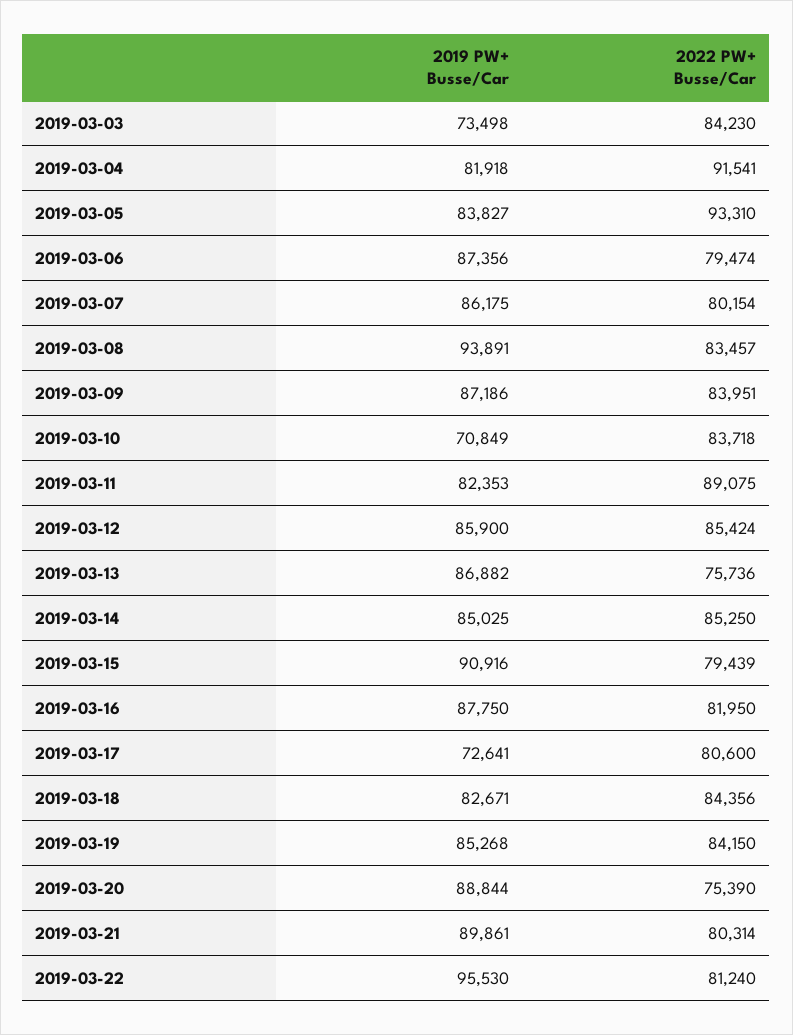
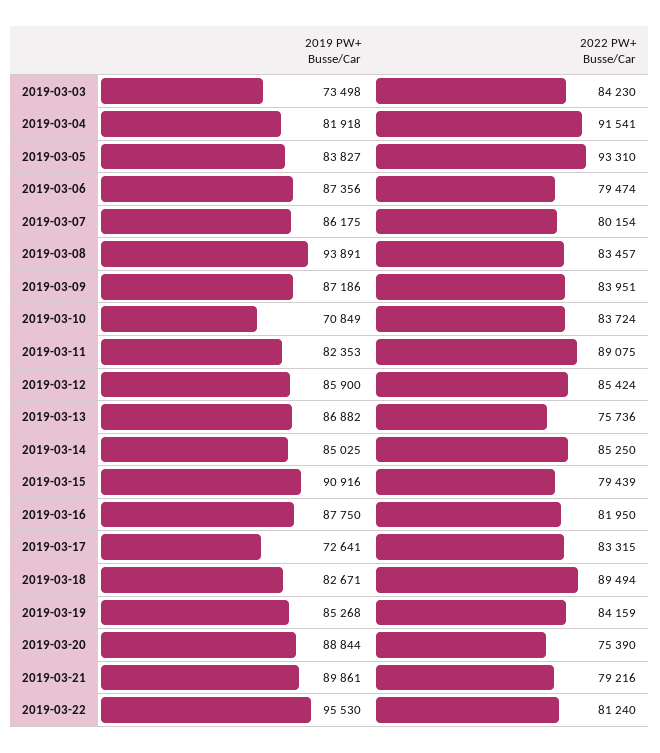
  {
    "2019 PW+ Busse/Car": {
      "2019-03-03": 73498,
      "2019-03-04": 81918,
      "2019-03-05": 83827,
      "2019-03-06": 87356,
      "2019-03-07": 86175,
      "2019-03-08": 93891,
      "2019-03-09": 87186,
      "2019-03-10": 70849,
      "2019-03-11": 82353,
      "2019-03-12": 85900,
      "2019-03-13": 86882,
      "2019-03-14": 85025,
      "2019-03-15": 90916,
      "2019-03-16": 87750,
      "2019-03-17": 72641,
      "2019-03-18": 82671,
      "2019-03-19": 85268,
      "2019-03-20": 88844,
      "2019-03-21": 89861,
      "2019-03-22": 95530
    },
    "2022 PW+ Busse/Car": {
      "2019-03-03": 84230,
      "2019-03-04": 91541,
      "2019-03-05": 93310,
      "2019-03-06": 79474,
      "2019-03-07": 80154,
      "2019-03-08": 83457,
      "2019-03-09": 83951,
-     "2019-03-10": 83718,
+     "2019-03-10": 83724,
      "2019-03-11": 89075,
      "2019-03-12": 85424,
      "2019-03-13": 75736,
      "2019-03-14": 85250,
      "2019-03-15": 79439,
      "2019-03-16": 81950,
-     "2019-03-17": 80600,
+     "2019-03-17": 83315,
-     "2019-03-18": 84356,
+     "2019-03-18": 89494,
-     "2019-03-19": 84150,
+     "2019-03-19": 84159,
      "2019-03-20": 75390,
-     "2019-03-21": 80314,
+     "2019-03-21": 79216,
      "2019-03-22": 81240
    }
  }

